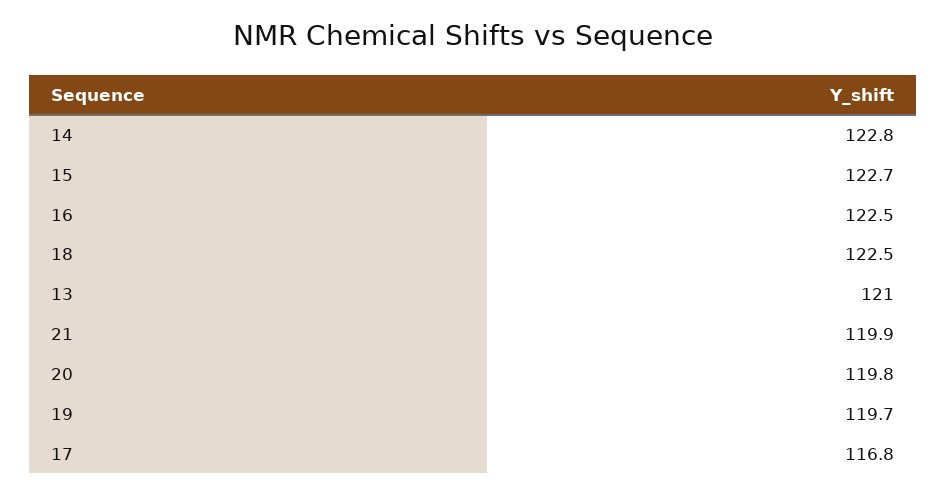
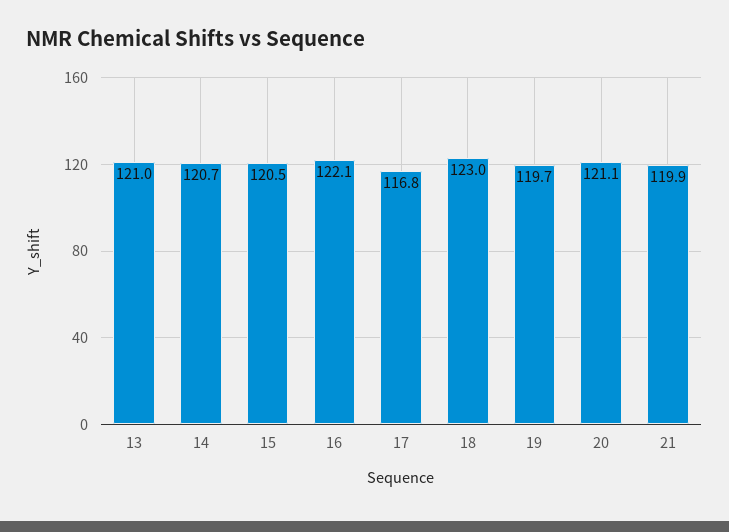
  {
-   "14": 122.8,
+   "14": 120.7,
-   "15": 122.7,
+   "15": 120.5,
-   "16": 122.5,
+   "16": 122.1,
-   "18": 122.5,
+   "18": 123,
    "13": 121,
    "21": 119.9,
-   "20": 119.8,
+   "20": 121.1,
    "19": 119.7,
    "17": 116.8
  }

